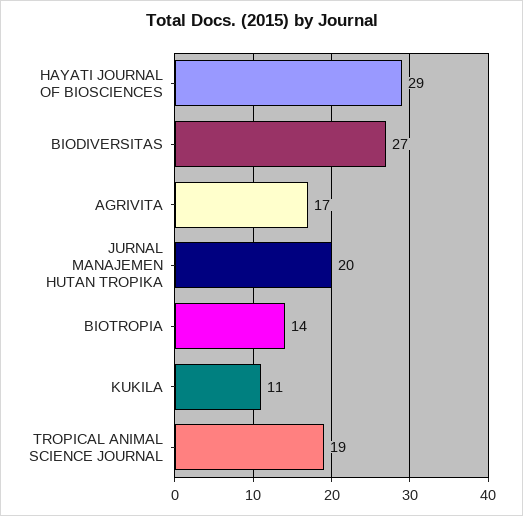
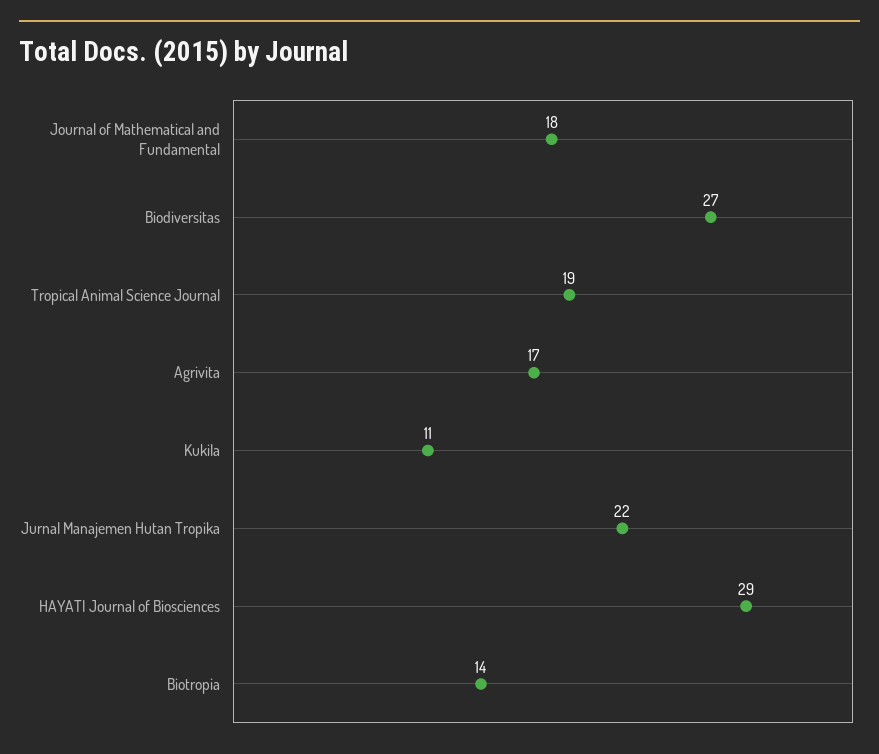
  {
    "HAYATI JOURNAL OF BIOSCIENCES": 29,
    "BIODIVERSITAS": 27,
    "AGRIVITA": 17,
-   "JURNAL MANAJEMEN HUTAN TROPIKA": 20,
+   "JURNAL MANAJEMEN HUTAN TROPIKA": 22,
    "BIOTROPIA": 14,
    "KUKILA": 11,
-   "TROPICAL ANIMAL SCIENCE JOURNAL": 19
+   "TROPICAL ANIMAL SCIENCE JOURNAL": 19,
+   "Journal of Mathematical and Fundamental": 18
  }

